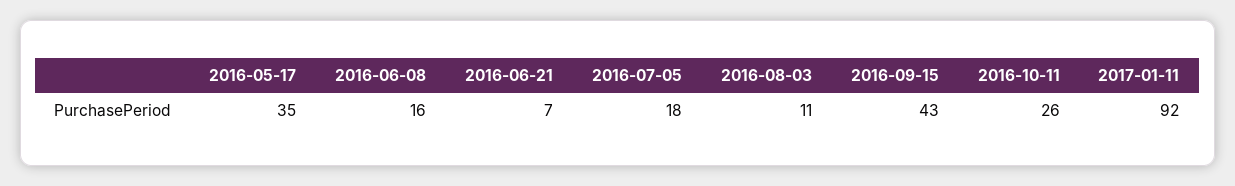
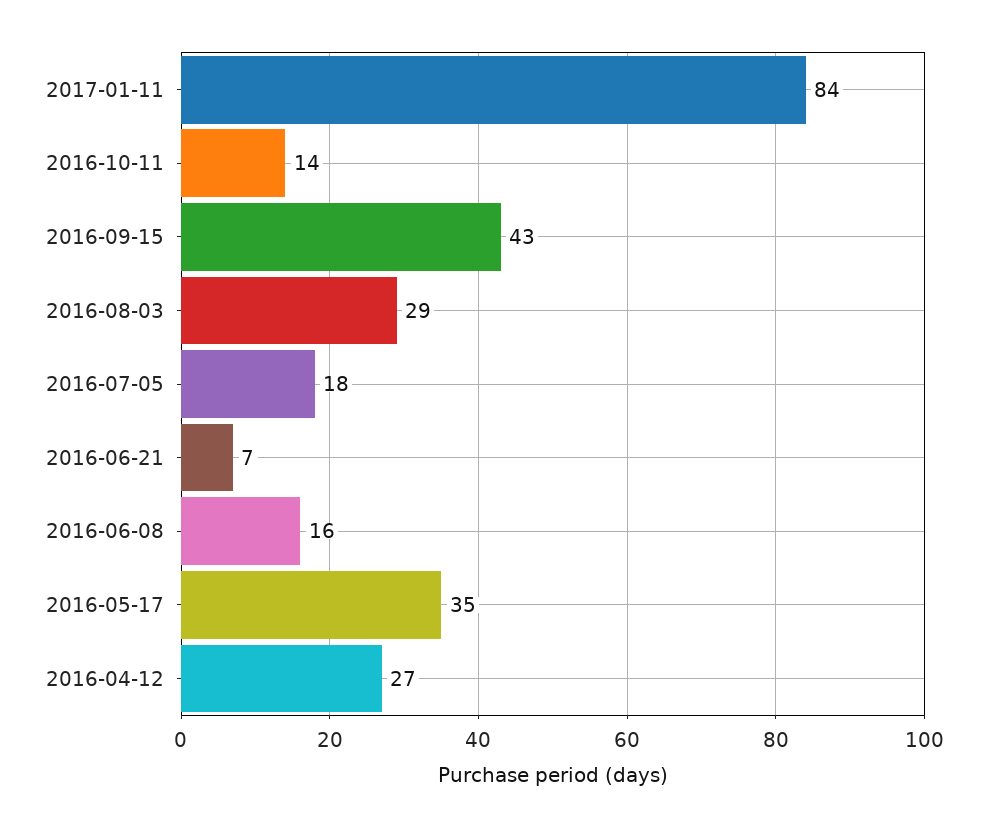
  {
    "2016-05-17": 35,
    "2016-06-08": 16,
    "2016-06-21": 7,
    "2016-07-05": 18,
-   "2016-08-03": 11,
+   "2016-08-03": 29,
    "2016-09-15": 43,
-   "2016-10-11": 26,
+   "2016-10-11": 14,
-   "2017-01-11": 92
+   "2017-01-11": 84,
+   "2016-04-12": 27
  }

